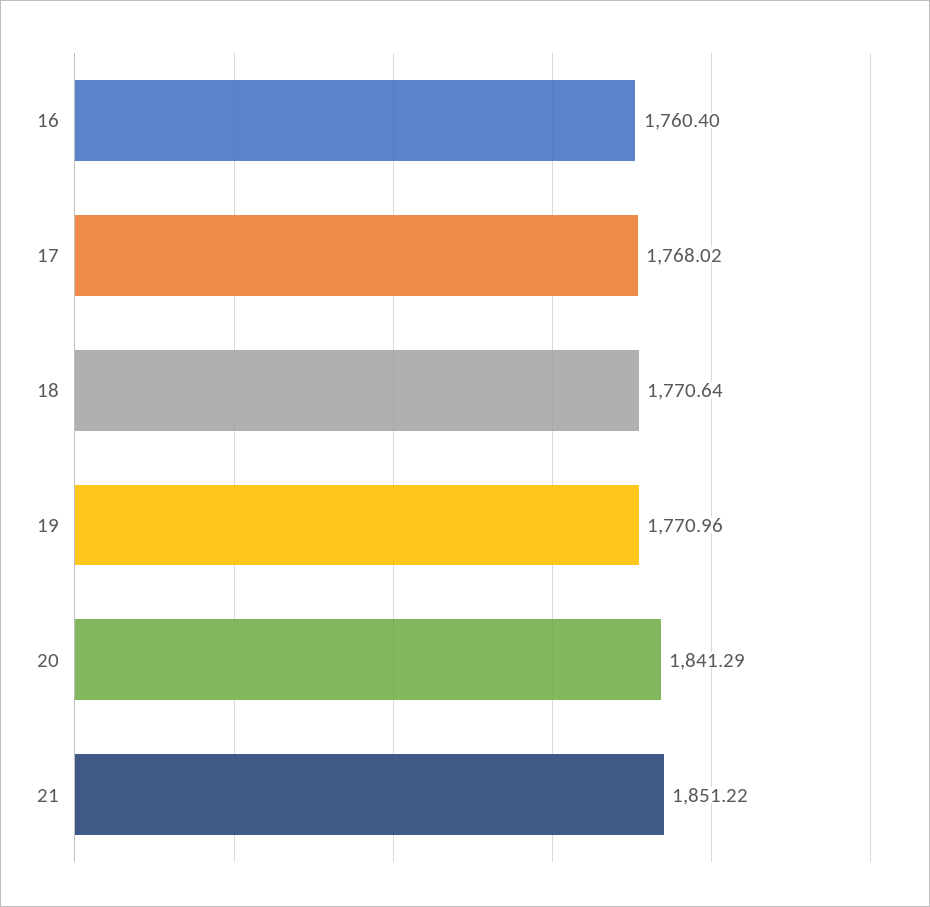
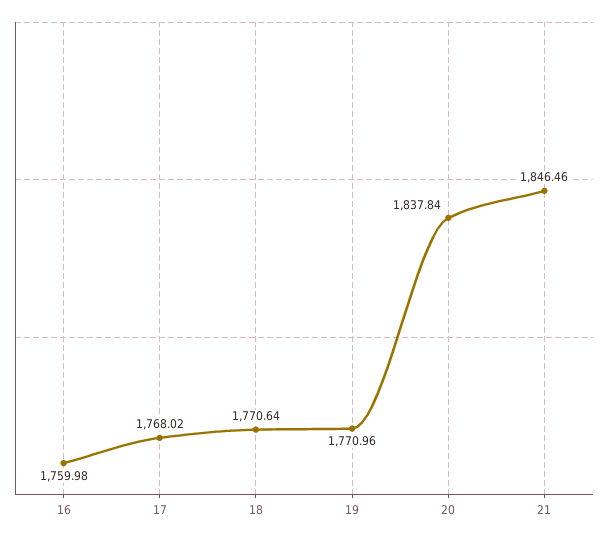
  {
-   "16": 1760.4,
+   "16": 1759.98,
    "17": 1768.02,
    "18": 1770.64,
    "19": 1770.96,
-   "20": 1841.29,
+   "20": 1837.84,
-   "21": 1851.22
+   "21": 1846.46
  }

